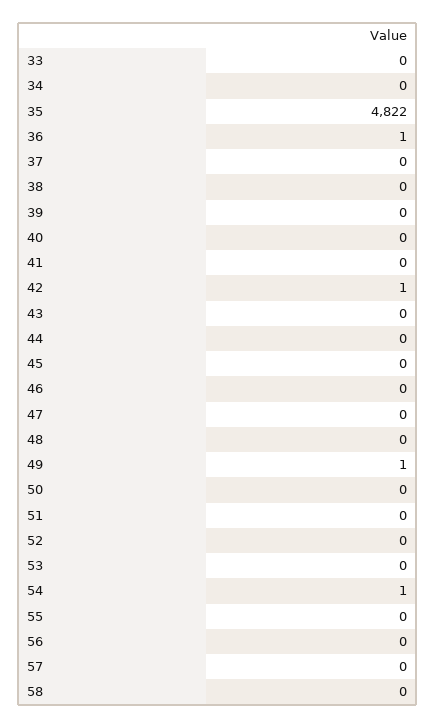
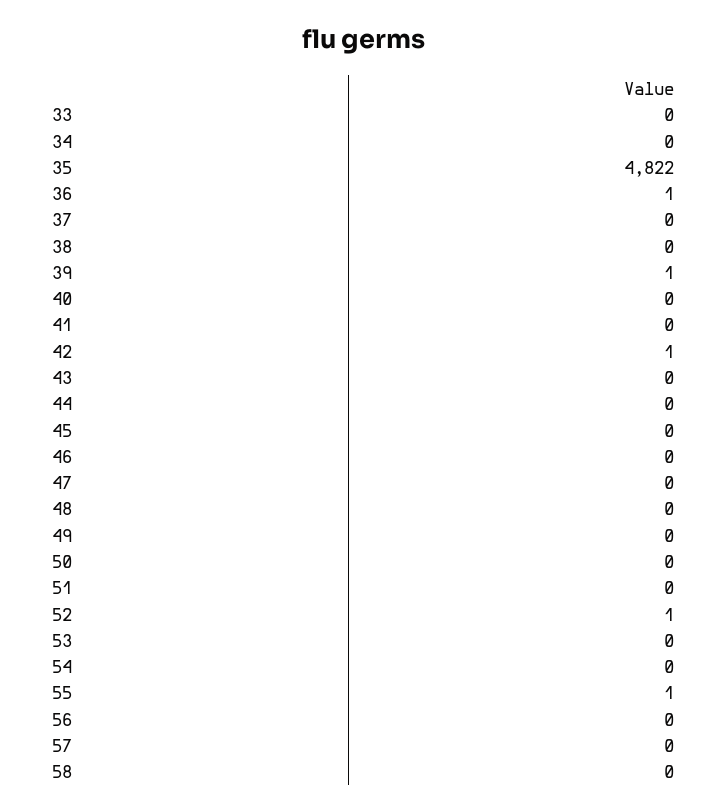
  {
    "33": 0,
    "34": 0,
    "35": 4822,
    "36": 1,
    "37": 0,
    "38": 0,
-   "39": 0,
+   "39": 1,
    "40": 0,
    "41": 0,
    "42": 1,
    "43": 0,
    "44": 0,
    "45": 0,
    "46": 0,
    "47": 0,
    "48": 0,
-   "49": 1,
+   "49": 0,
    "50": 0,
    "51": 0,
-   "52": 0,
+   "52": 1,
    "53": 0,
-   "54": 1,
+   "54": 0,
-   "55": 0,
+   "55": 1,
    "56": 0,
    "57": 0,
    "58": 0
  }

